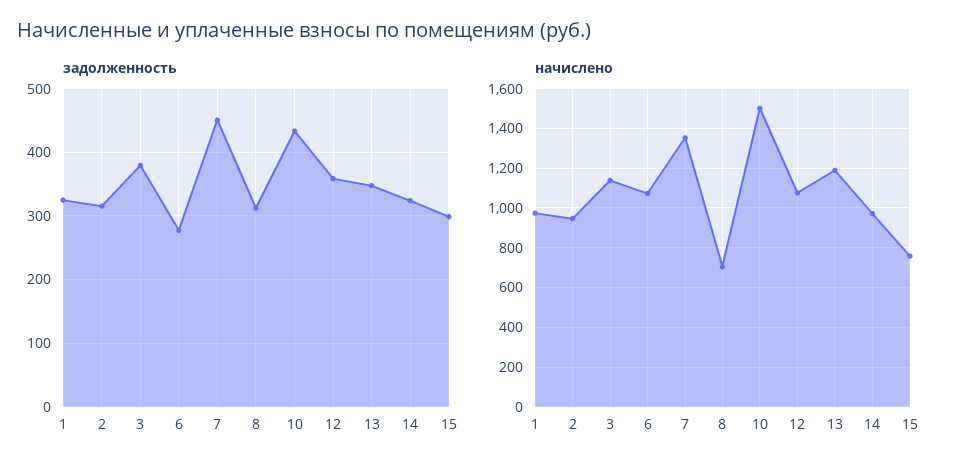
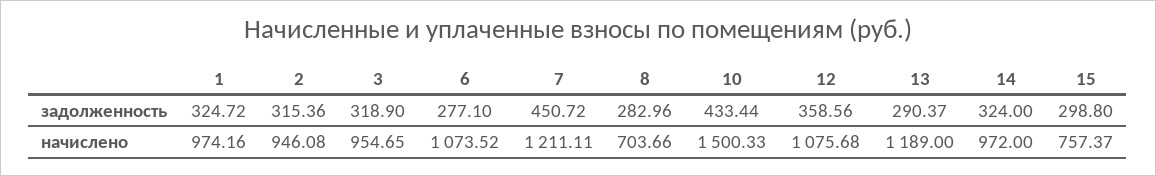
  {
    "задолженность": {
      "1": 324.72,
      "2": 315.36,
-     "3": 380,
+     "3": 318.9,
      "6": 277.1,
      "7": 450.72,
-     "8": 310,
+     "8": 282.96,
      "10": 433.44,
      "12": 358.56,
-     "13": 350,
+     "13": 290.37,
      "14": 324,
      "15": 298.8
    },
    "начислено": {
      "1": 974.16,
      "2": 946.08,
-     "3": 1150,
+     "3": 954.65,
      "6": 1073.52,
-     "7": 1350,
+     "7": 1211.11,
      "8": 703.66,
      "10": 1500.33,
      "12": 1075.68,
      "13": 1189,
      "14": 972,
      "15": 757.37
    }
  }

